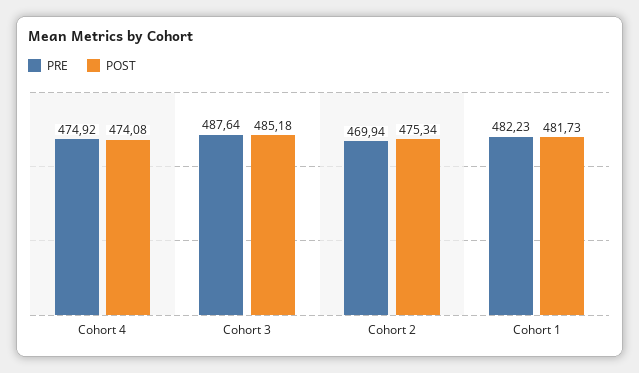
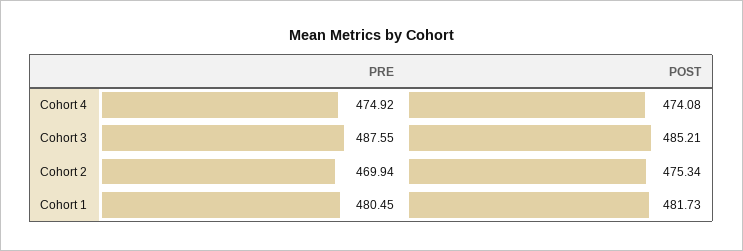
  {
    "PRE": {
      "Cohort 4": 474.92,
-     "Cohort 3": 487.64,
+     "Cohort 3": 487.55,
      "Cohort 2": 469.94,
-     "Cohort 1": 482.23
+     "Cohort 1": 480.45
    },
    "POST": {
      "Cohort 4": 474.08,
-     "Cohort 3": 485.18,
+     "Cohort 3": 485.21,
      "Cohort 2": 475.34,
      "Cohort 1": 481.73
    }
  }

